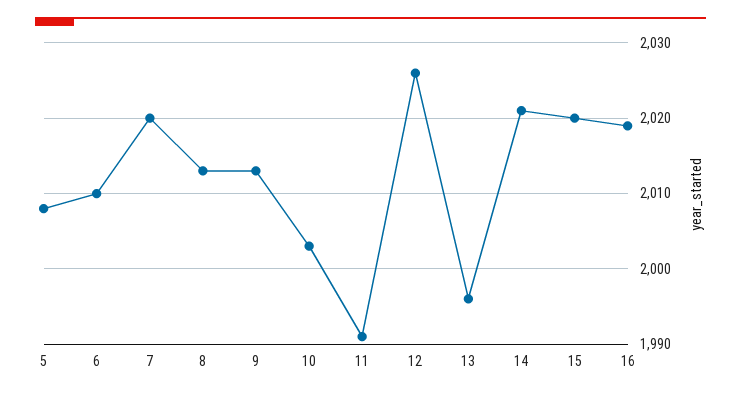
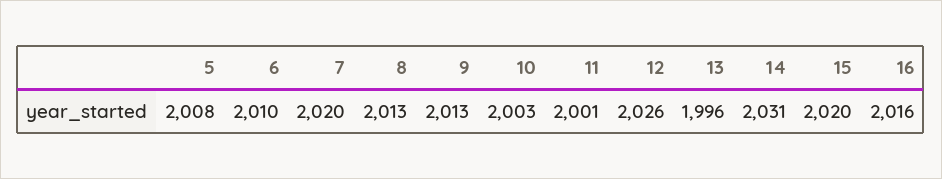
  {
    "5": 2008,
    "6": 2010,
    "7": 2020,
    "8": 2013,
    "9": 2013,
    "10": 2003,
-   "11": 1991,
+   "11": 2001,
    "12": 2026,
    "13": 1996,
-   "14": 2021,
+   "14": 2031,
    "15": 2020,
-   "16": 2019
+   "16": 2016
  }

